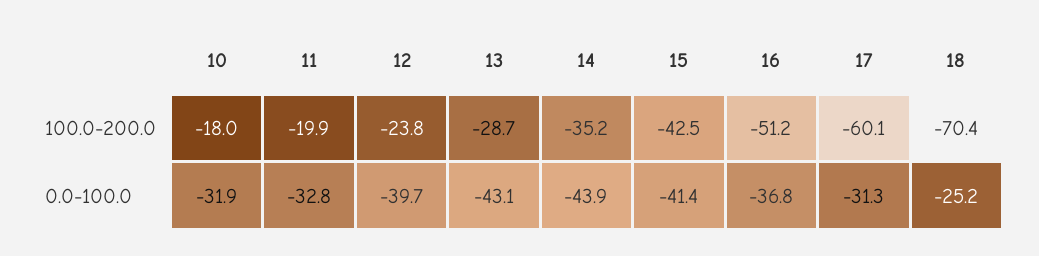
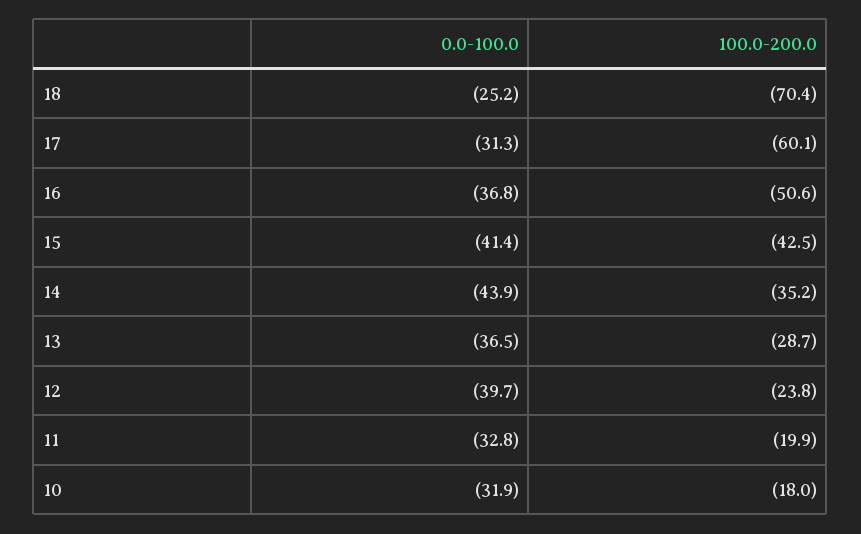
  {
    "10": {
      "100.0-200.0": -18,
      "0.0-100.0": -31.9
    },
    "11": {
      "100.0-200.0": -19.9,
      "0.0-100.0": -32.8
    },
    "12": {
      "100.0-200.0": -23.8,
      "0.0-100.0": -39.7
    },
    "13": {
      "100.0-200.0": -28.7,
-     "0.0-100.0": -43.1
+     "0.0-100.0": -36.5
    },
    "14": {
      "100.0-200.0": -35.2,
      "0.0-100.0": -43.9
    },
    "15": {
      "100.0-200.0": -42.5,
      "0.0-100.0": -41.4
    },
    "16": {
-     "100.0-200.0": -51.2,
+     "100.0-200.0": -50.6,
      "0.0-100.0": -36.8
    },
    "17": {
      "100.0-200.0": -60.1,
      "0.0-100.0": -31.3
    },
    "18": {
      "100.0-200.0": -70.4,
      "0.0-100.0": -25.2
    }
  }

